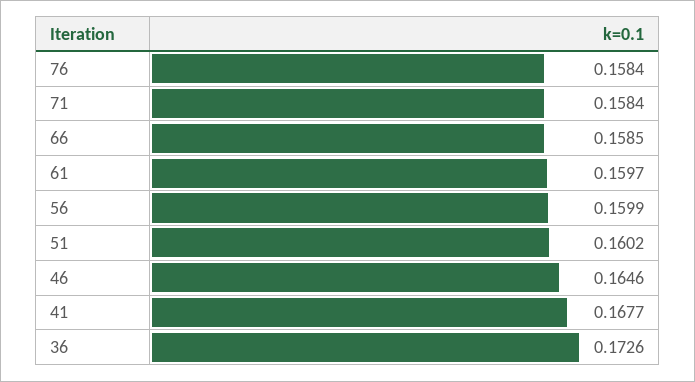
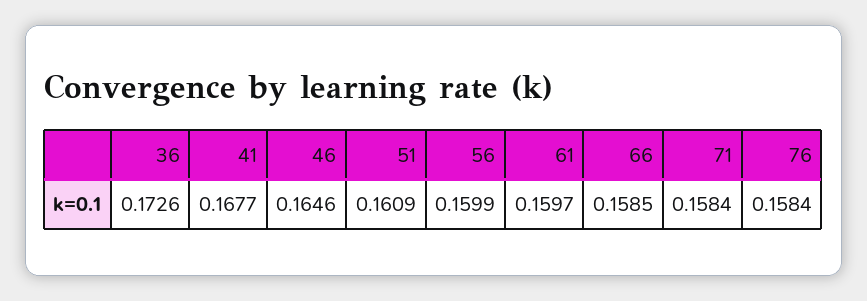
  {
    "76": 0.1584,
    "71": 0.1584,
    "66": 0.1585,
    "61": 0.1597,
    "56": 0.1599,
-   "51": 0.1602,
+   "51": 0.1609,
    "46": 0.1646,
    "41": 0.1677,
    "36": 0.1726
  }

